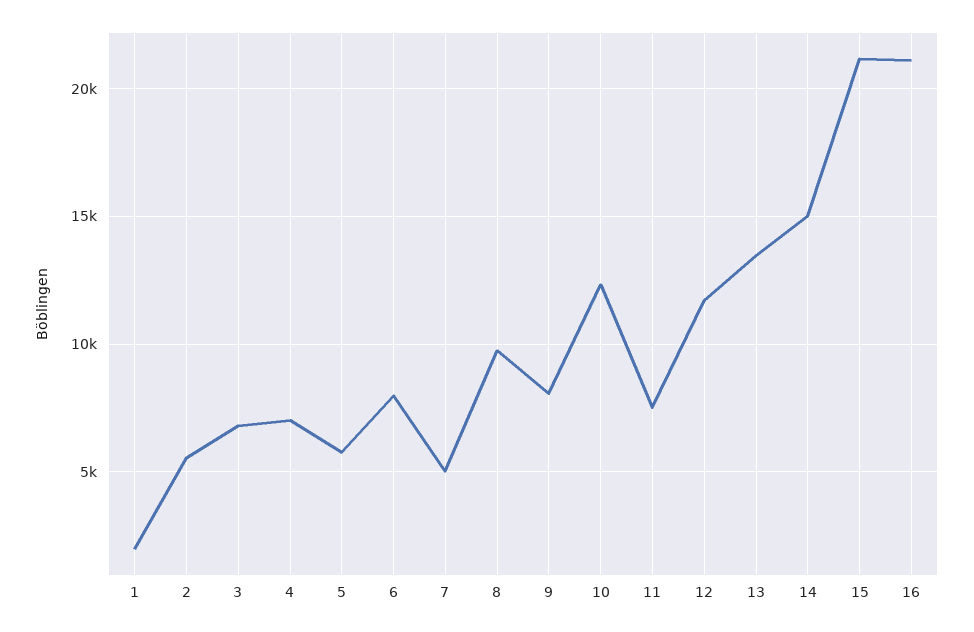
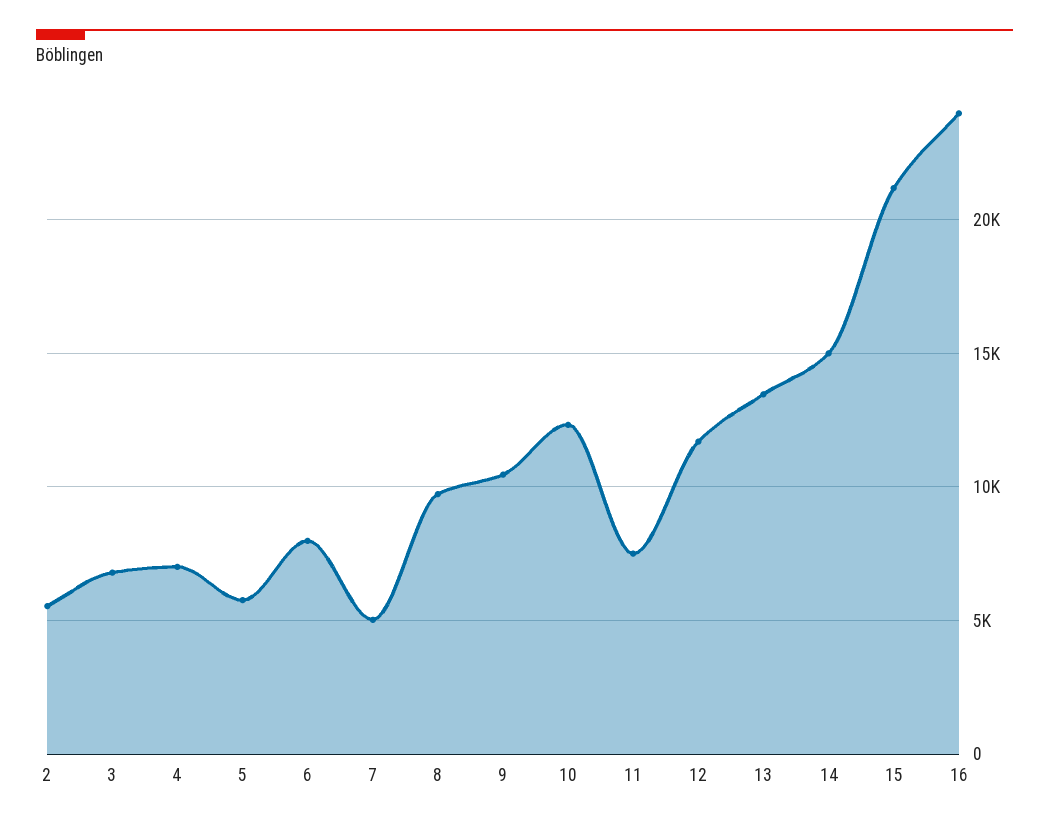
  {
-   "1": 2000,
    "2": 5500,
    "3": 7000,
    "4": 7000,
    "5": 6000,
    "6": 8000,
    "7": 5000,
    "8": 9500,
-   "9": 8000,
+   "9": 10500,
    "10": 12500,
    "11": 7500,
    "12": 11500,
    "13": 13500,
    "14": 15000,
    "15": 21000,
-   "16": 21000
+   "16": 24000
  }

